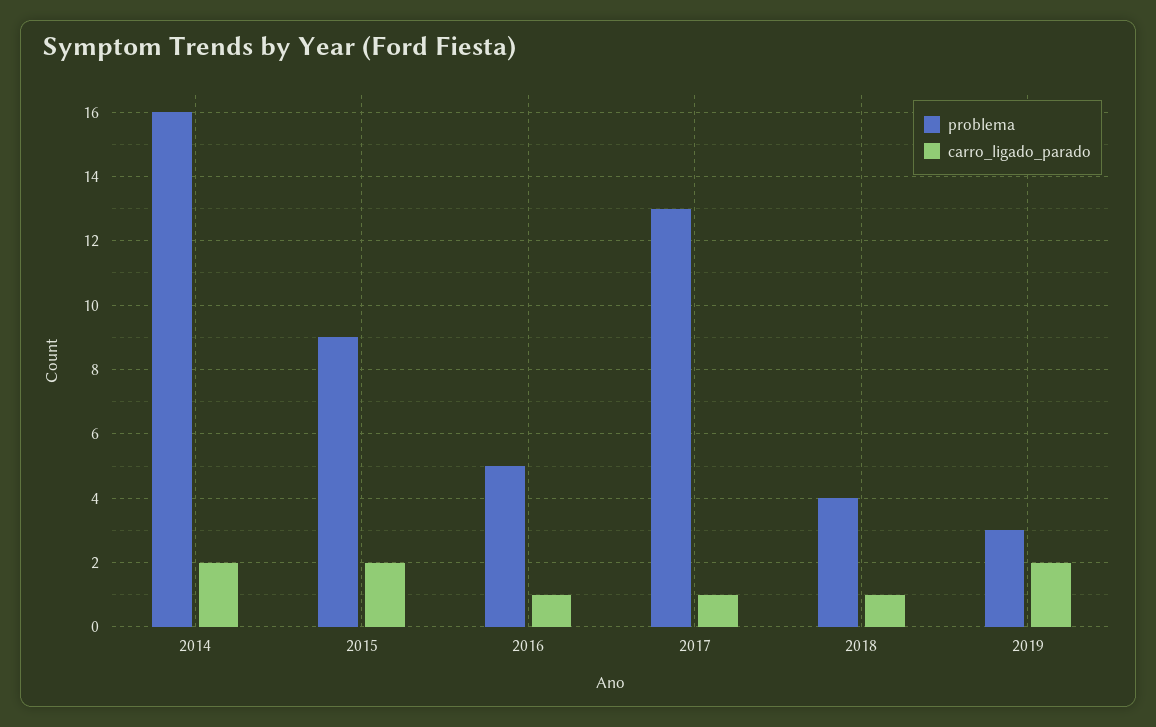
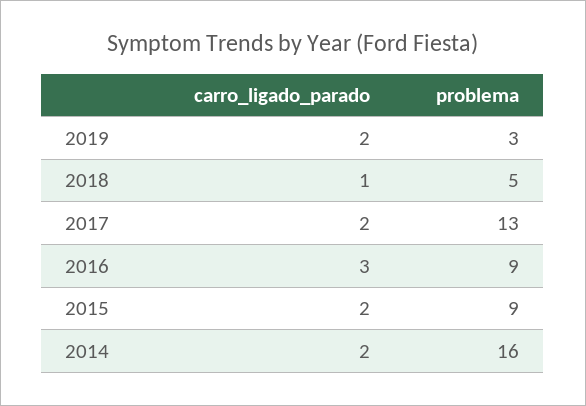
  {
    "problema": {
      "2014": 16,
      "2015": 9,
-     "2016": 5,
+     "2016": 9,
      "2017": 13,
-     "2018": 4,
+     "2018": 5,
      "2019": 3
    },
    "carro_ligado_parado": {
      "2014": 2,
      "2015": 2,
-     "2016": 1,
+     "2016": 3,
-     "2017": 1,
+     "2017": 2,
      "2018": 1,
      "2019": 2
    }
  }

